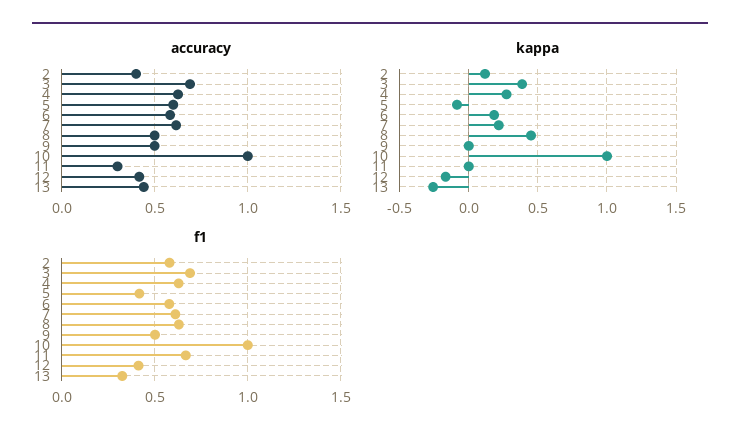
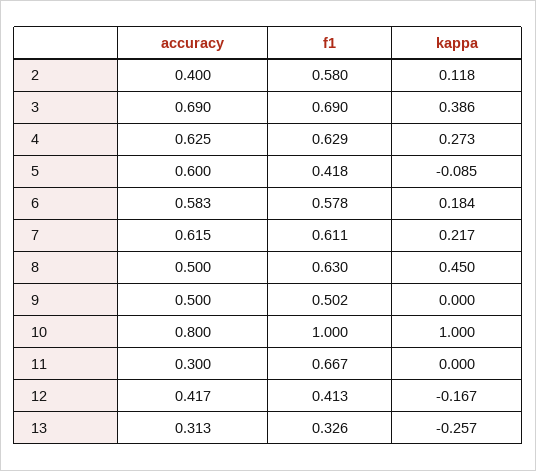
  {
    "accuracy": {
      "2": 0.4,
      "3": 0.69,
      "4": 0.625,
      "5": 0.6,
      "6": 0.583,
      "7": 0.615,
      "8": 0.5,
      "9": 0.5,
-     "10": 1,
+     "10": 0.8,
      "11": 0.3,
      "12": 0.417,
-     "13": 0.45
+     "13": 0.313
    },
    "kappa": {
      "2": 0.118,
      "3": 0.386,
      "4": 0.273,
      "5": -0.085,
      "6": 0.184,
      "7": 0.217,
      "8": 0.45,
      "9": 0,
      "10": 1,
      "11": 0,
      "12": -0.167,
      "13": -0.257
    },
    "f1": {
      "2": 0.58,
      "3": 0.69,
      "4": 0.629,
      "5": 0.418,
      "6": 0.578,
      "7": 0.611,
      "8": 0.63,
      "9": 0.502,
      "10": 1,
      "11": 0.667,
      "12": 0.413,
      "13": 0.326
    }
  }

